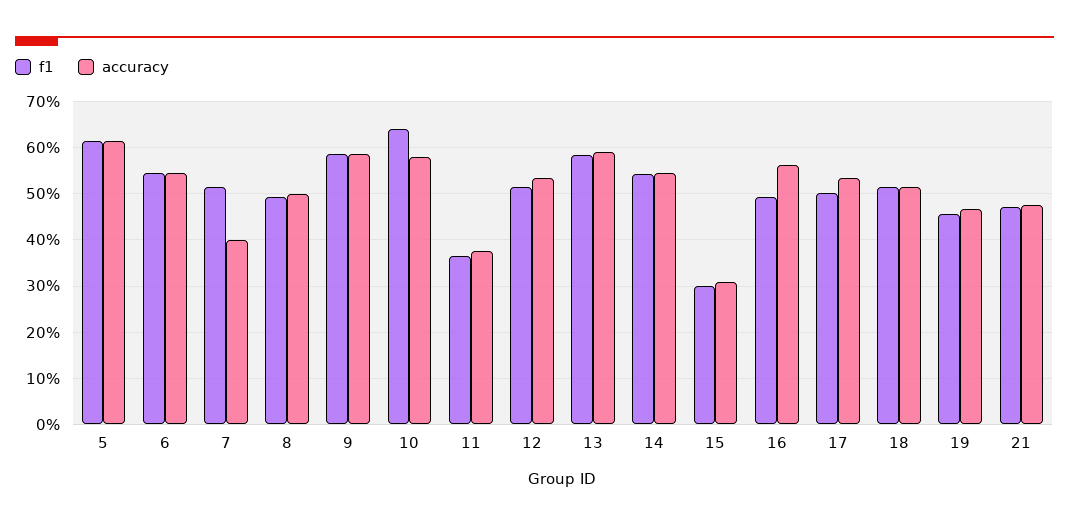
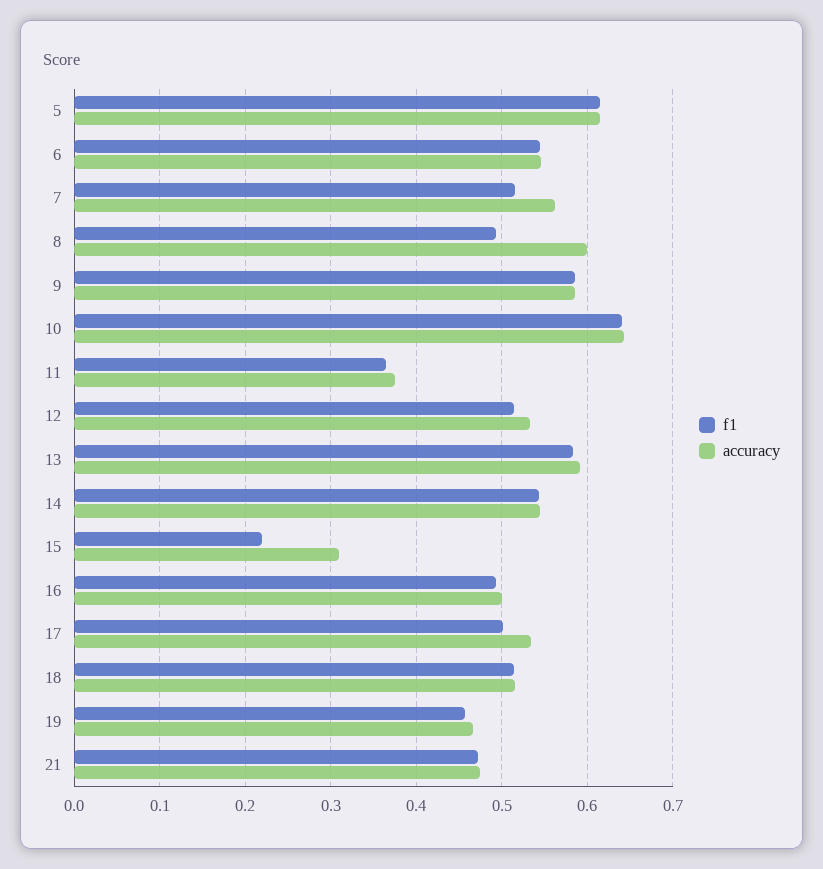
  {
    "f1": {
      "5": 0.62,
      "6": 0.55,
      "7": 0.52,
      "8": 0.49,
      "9": 0.59,
      "10": 0.64,
      "11": 0.37,
      "12": 0.51,
      "13": 0.58,
      "14": 0.54,
-     "15": 0.3,
+     "15": 0.22,
      "16": 0.49,
      "17": 0.5,
      "18": 0.51,
      "19": 0.46,
      "21": 0.47
    },
    "accuracy": {
      "5": 0.62,
      "6": 0.55,
-     "7": 0.4,
+     "7": 0.56,
-     "8": 0.5,
+     "8": 0.6,
      "9": 0.59,
-     "10": 0.58,
+     "10": 0.64,
      "11": 0.38,
      "12": 0.53,
      "13": 0.59,
      "14": 0.54,
      "15": 0.31,
-     "16": 0.56,
+     "16": 0.5,
      "17": 0.53,
      "18": 0.52,
      "19": 0.47,
      "21": 0.48
    }
  }

